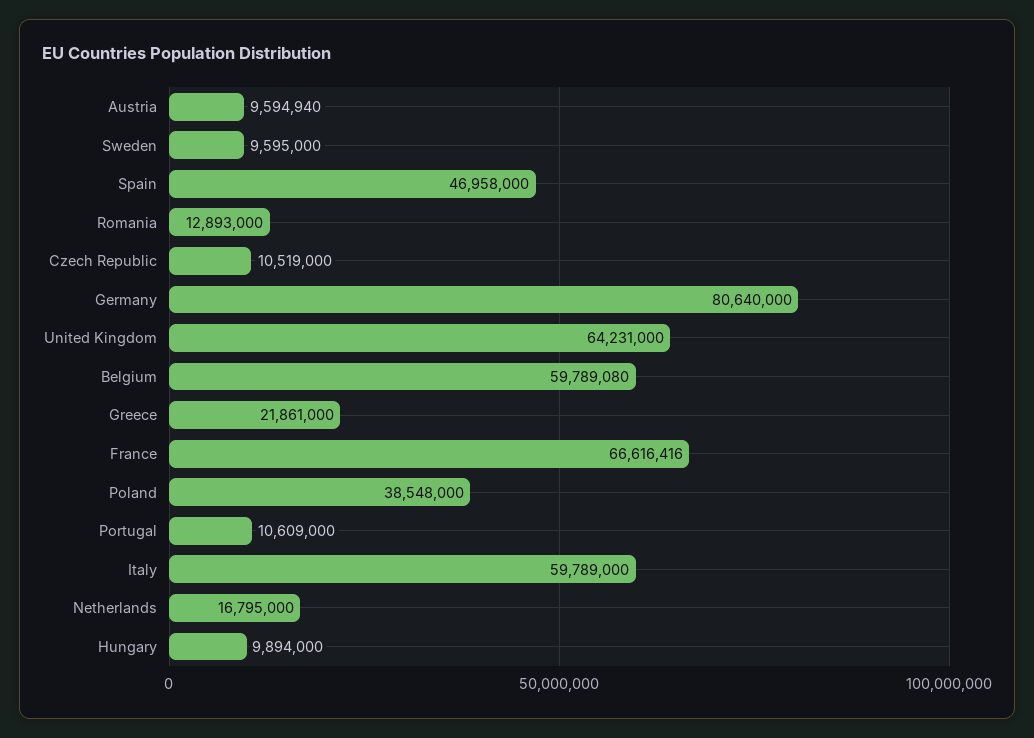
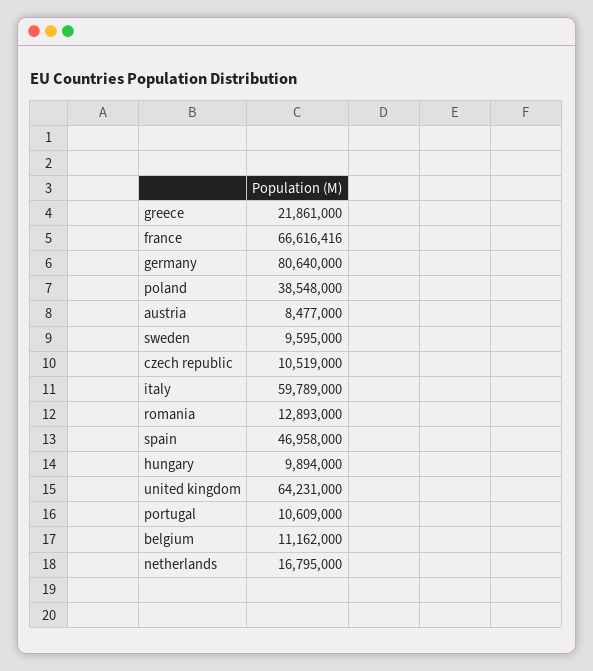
  {
-   "Austria": 9594940,
+   "Austria": 8477000,
    "Sweden": 9595000,
    "Spain": 46958000,
    "Romania": 12893000,
    "Czech Republic": 10519000,
    "Germany": 80640000,
    "United Kingdom": 64231000,
-   "Belgium": 59789080,
+   "Belgium": 11162000,
    "Greece": 21861000,
    "France": 66616416,
    "Poland": 38548000,
    "Portugal": 10609000,
    "Italy": 59789000,
    "Netherlands": 16795000,
    "Hungary": 9894000
  }

